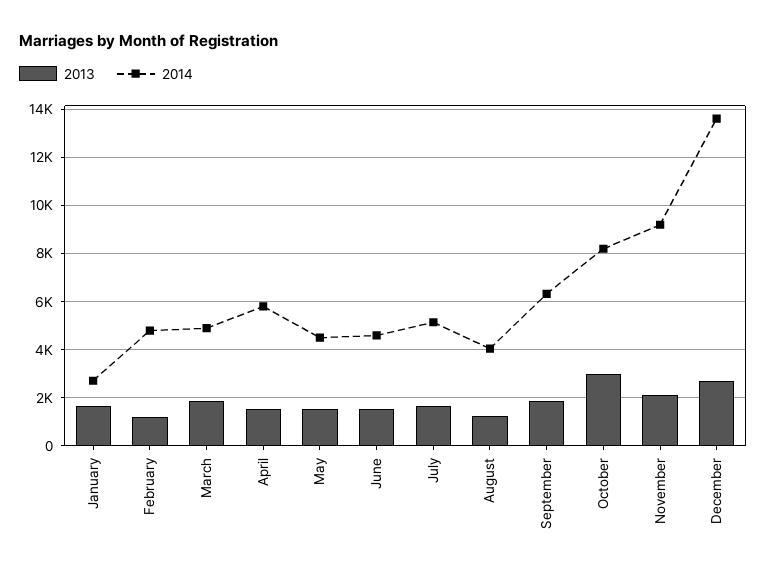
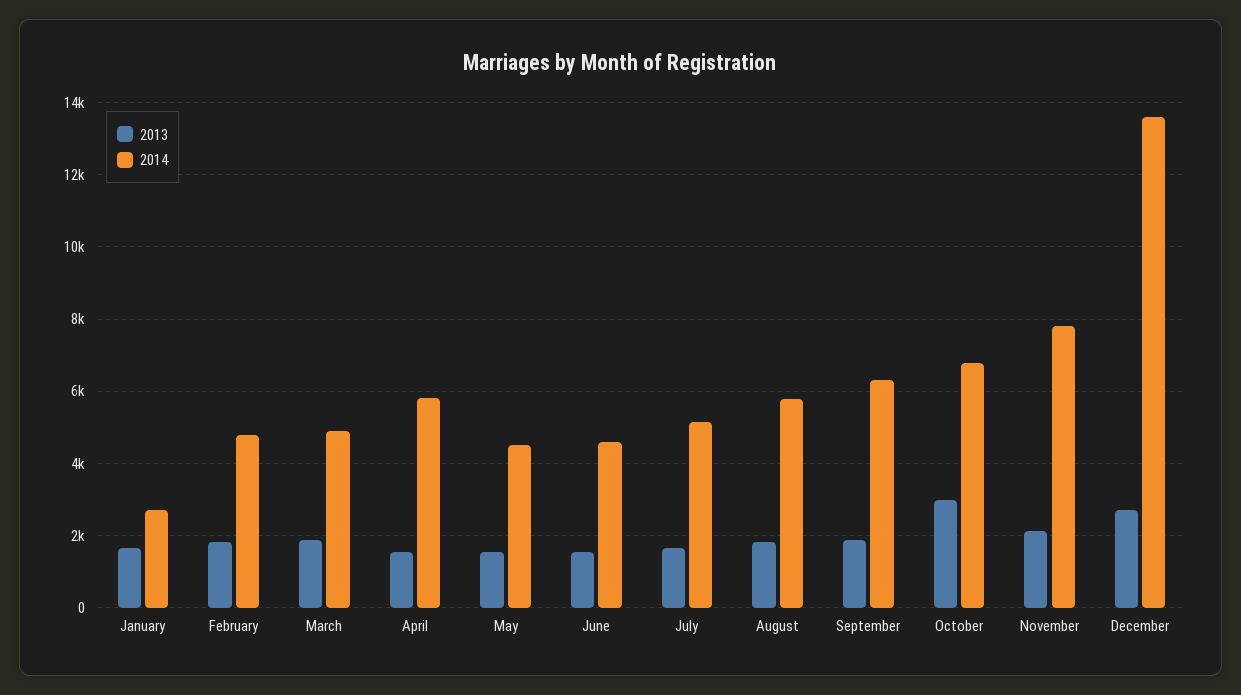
  {
    "2013": {
      "January": 1600,
-     "February": 1250,
+     "February": 1800,
      "March": 1800,
      "April": 1600,
      "May": 1600,
      "June": 1600,
      "July": 1600,
-     "August": 1250,
+     "August": 1800,
      "September": 1800,
      "October": 3000,
      "November": 2200,
      "December": 2800
    },
    "2014": {
      "January": 2800,
      "February": 4800,
      "March": 4800,
      "April": 5800,
      "May": 4600,
      "June": 4600,
      "July": 5200,
-     "August": 4000,
+     "August": 5800,
      "September": 6400,
-     "October": 8250,
+     "October": 6800,
-     "November": 9250,
+     "November": 7800,
      "December": 13600
    }
  }

